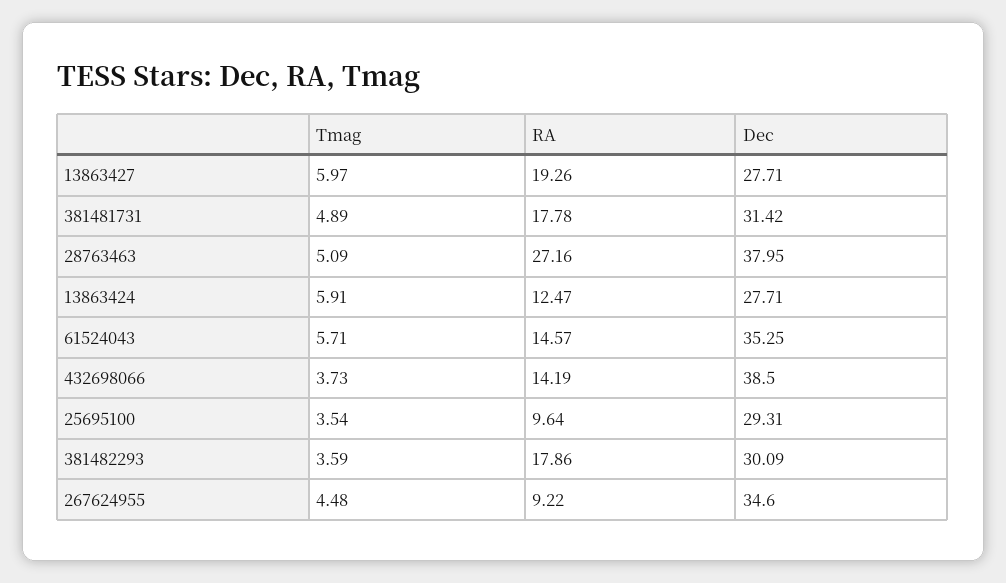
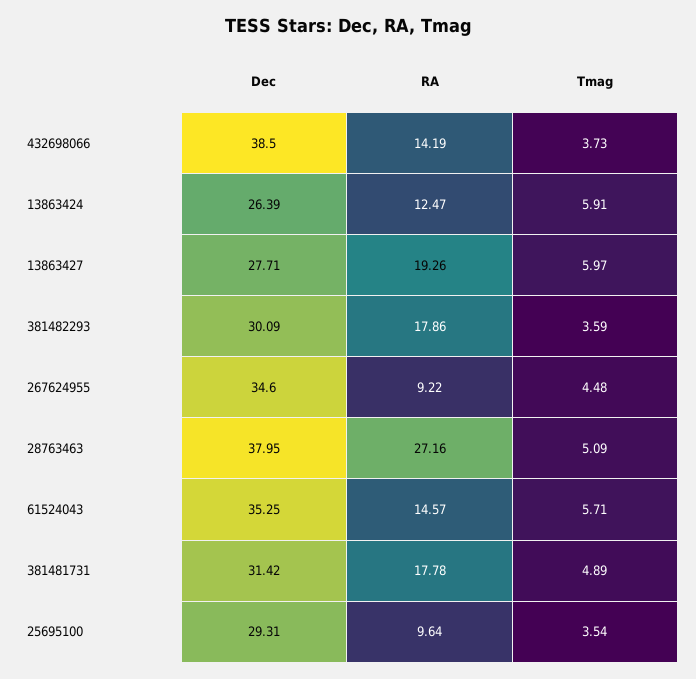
  {
    "Tmag": {
      "13863427": 5.97,
      "381481731": 4.89,
      "28763463": 5.09,
      "13863424": 5.91,
      "61524043": 5.71,
      "432698066": 3.73,
      "25695100": 3.54,
      "381482293": 3.59,
      "267624955": 4.48
    },
    "RA": {
      "13863427": 19.26,
      "381481731": 17.78,
      "28763463": 27.16,
      "13863424": 12.47,
      "61524043": 14.57,
      "432698066": 14.19,
      "25695100": 9.64,
      "381482293": 17.86,
      "267624955": 9.22
    },
    "Dec": {
      "13863427": 27.71,
      "381481731": 31.42,
      "28763463": 37.95,
-     "13863424": 27.71,
+     "13863424": 26.39,
      "61524043": 35.25,
      "432698066": 38.5,
      "25695100": 29.31,
      "381482293": 30.09,
      "267624955": 34.6
    }
  }

